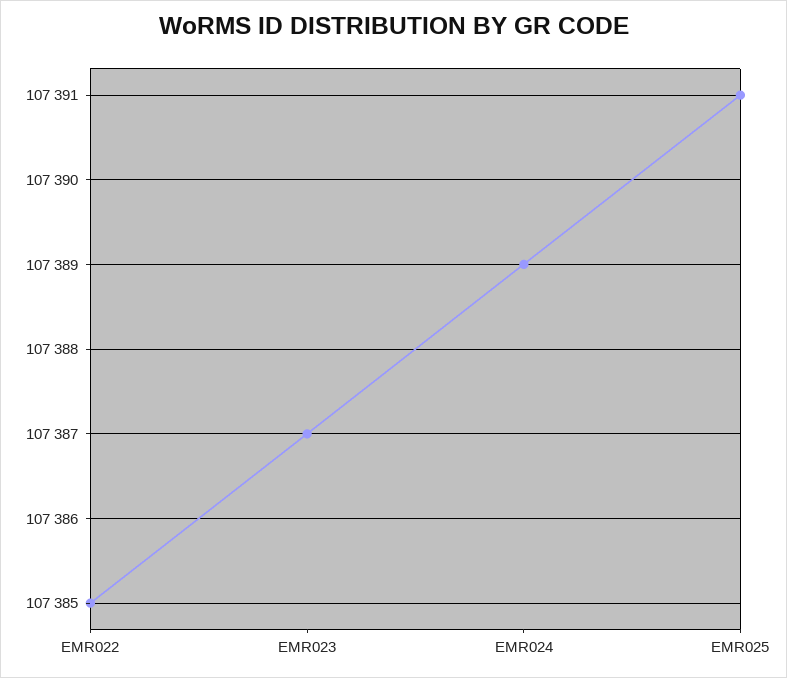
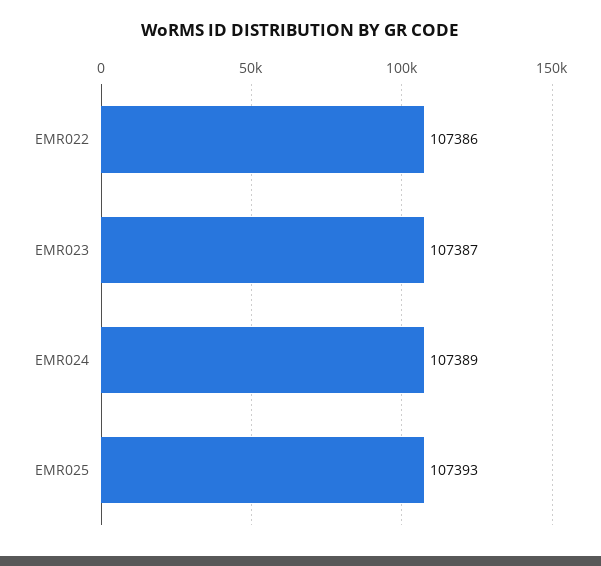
  {
-   "EMR022": 107385,
+   "EMR022": 107386,
    "EMR023": 107387,
    "EMR024": 107389,
-   "EMR025": 107391
+   "EMR025": 107393
  }

